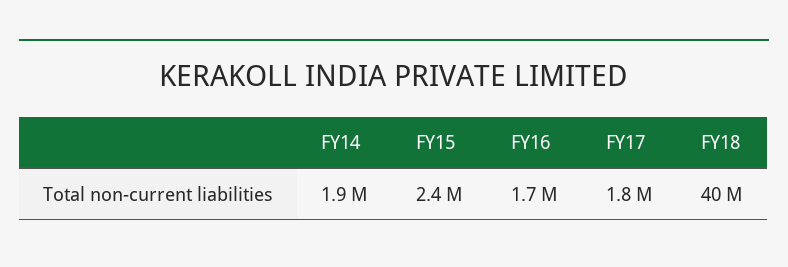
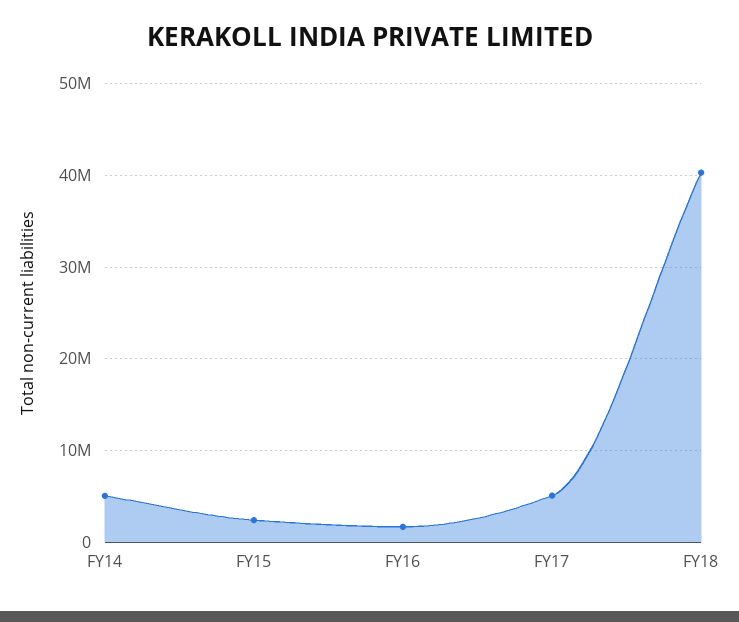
  {
-   "FY14": 1900000,
+   "FY14": 5000000,
    "FY15": 2400000,
    "FY16": 1700000,
-   "FY17": 1800000,
+   "FY17": 5000000,
    "FY18": 40000000
  }

